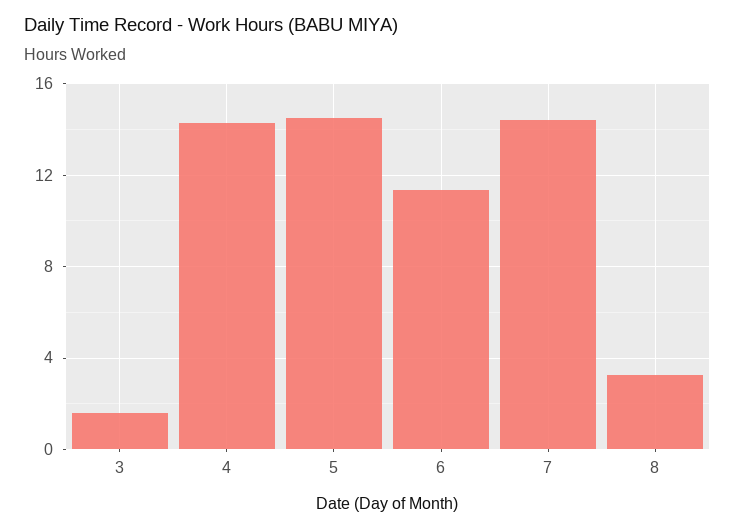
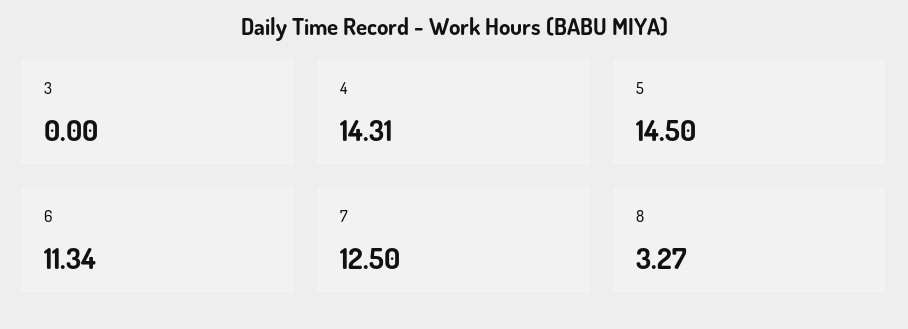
  {
-   "3": 1.5,
+   "3": 0,
    "4": 14.31,
    "5": 14.5,
    "6": 11.34,
-   "7": 14.5,
+   "7": 12.5,
    "8": 3.27
  }

